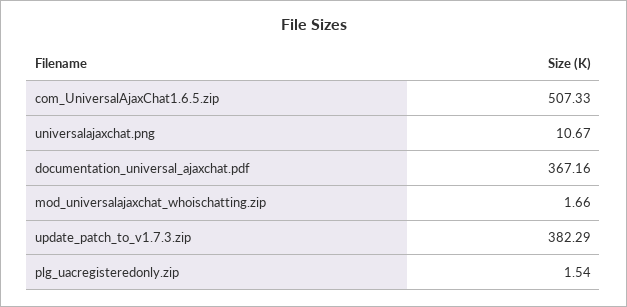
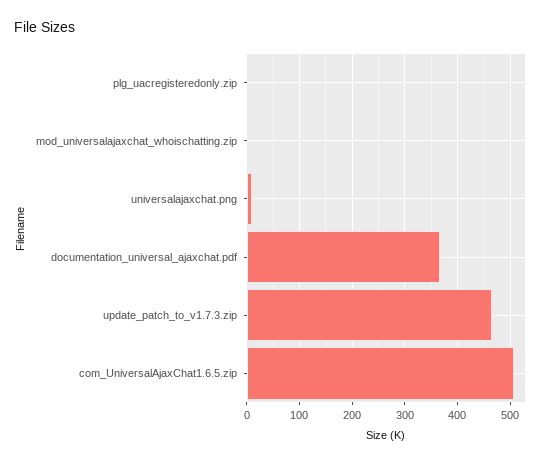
  {
    "com_UniversalAjaxChat1.6.5.zip": 507.33,
    "universalajaxchat.png": 10.67,
    "documentation_universal_ajaxchat.pdf": 367.16,
    "mod_universalajaxchat_whoischatting.zip": 1.66,
-   "update_patch_to_v1.7.3.zip": 382.29,
+   "update_patch_to_v1.7.3.zip": 460,
    "plg_uacregisteredonly.zip": 1.54
  }

